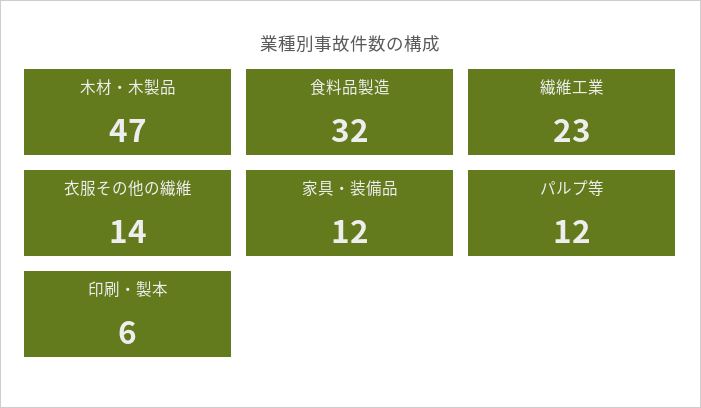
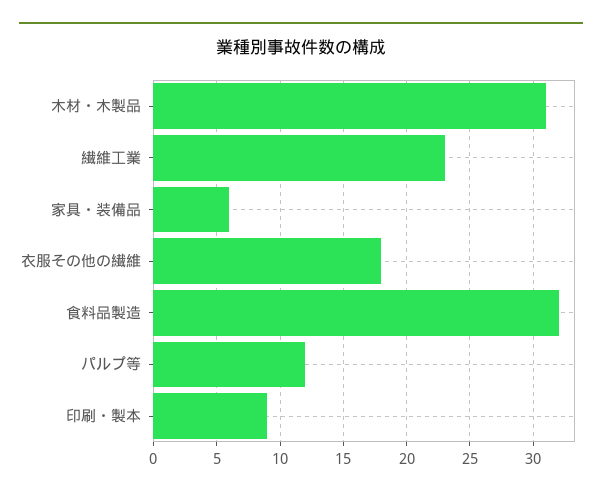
  {
-   "木材・木製品": 47,
+   "木材・木製品": 31,
    "食料品製造": 32,
    "繊維工業": 23,
-   "衣服その他の繊維": 14,
+   "衣服その他の繊維": 18,
-   "家具・装備品": 12,
+   "家具・装備品": 6,
    "パルプ等": 12,
-   "印刷・製本": 6
+   "印刷・製本": 9
  }

